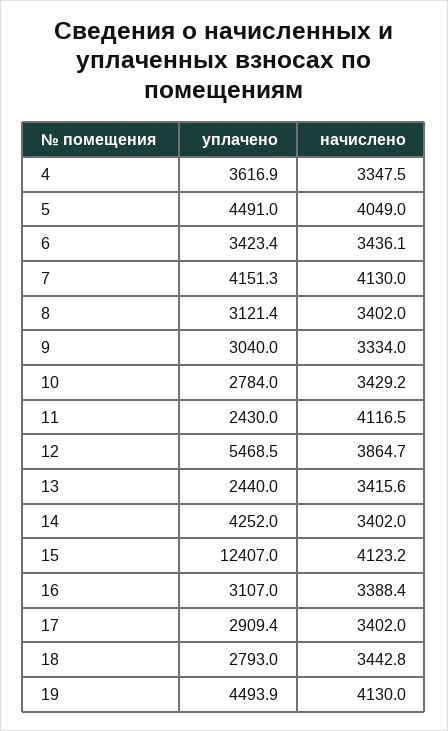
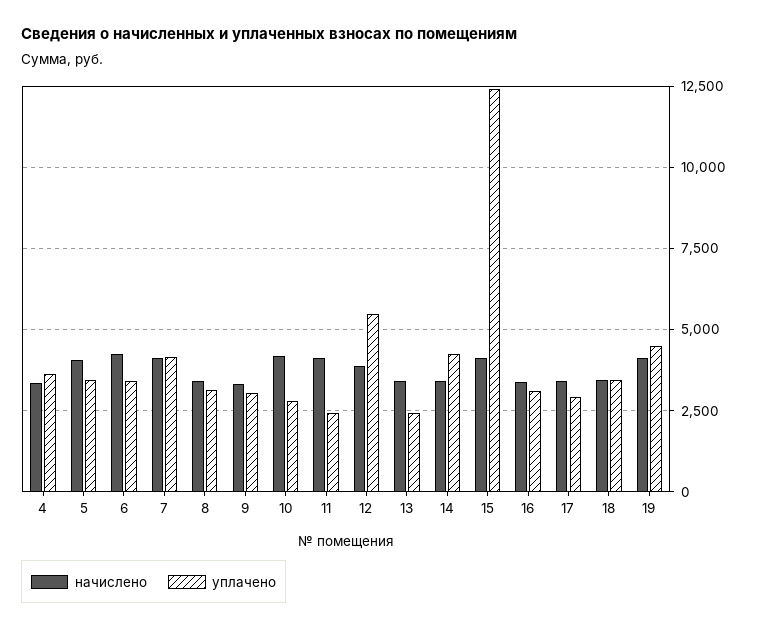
  {
    "уплачено": {
      "4": 3616.9,
-     "5": 4491,
+     "5": 3500,
      "6": 3423.4,
      "7": 4151.3,
      "8": 3121.4,
      "9": 3040,
      "10": 2784,
      "11": 2430,
      "12": 5468.5,
      "13": 2440,
      "14": 4252,
      "15": 12407,
      "16": 3107,
      "17": 2909.4,
-     "18": 2793,
+     "18": 3500,
      "19": 4493.9
    },
    "начислено": {
      "4": 3347.5,
      "5": 4049,
-     "6": 3436.1,
+     "6": 4250,
      "7": 4130,
      "8": 3402,
      "9": 3334,
-     "10": 3429.2,
+     "10": 4250,
      "11": 4116.5,
      "12": 3864.7,
      "13": 3415.6,
      "14": 3402,
      "15": 4123.2,
      "16": 3388.4,
      "17": 3402,
      "18": 3442.8,
      "19": 4130
    }
  }

